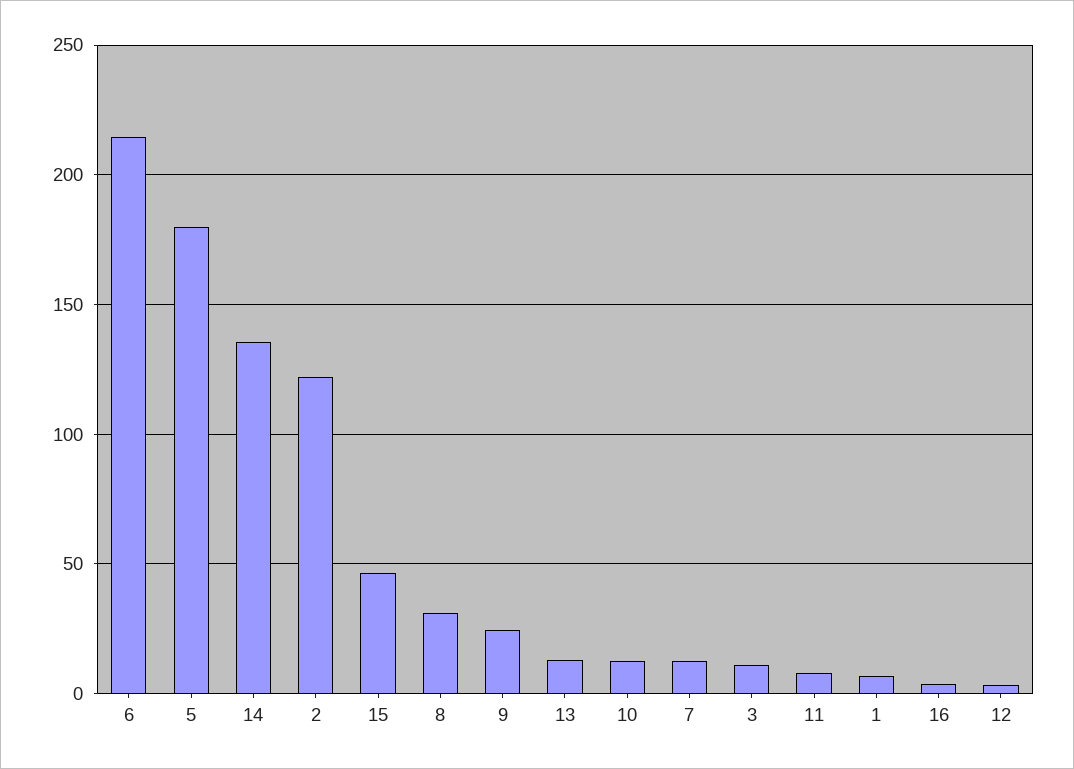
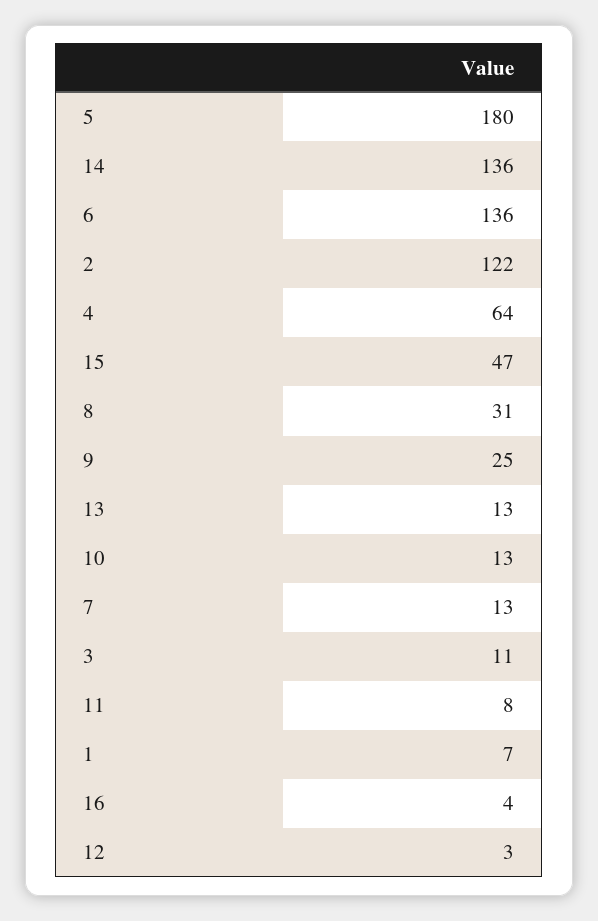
  {
-   "6": 215,
+   "6": 136,
    "5": 180,
    "14": 136,
    "2": 122,
    "15": 47,
    "8": 31,
    "9": 25,
    "13": 13,
    "10": 13,
    "7": 13,
    "3": 11,
    "11": 8,
    "1": 7,
    "16": 4,
-   "12": 3
+   "12": 3,
+   "4": 64
  }

